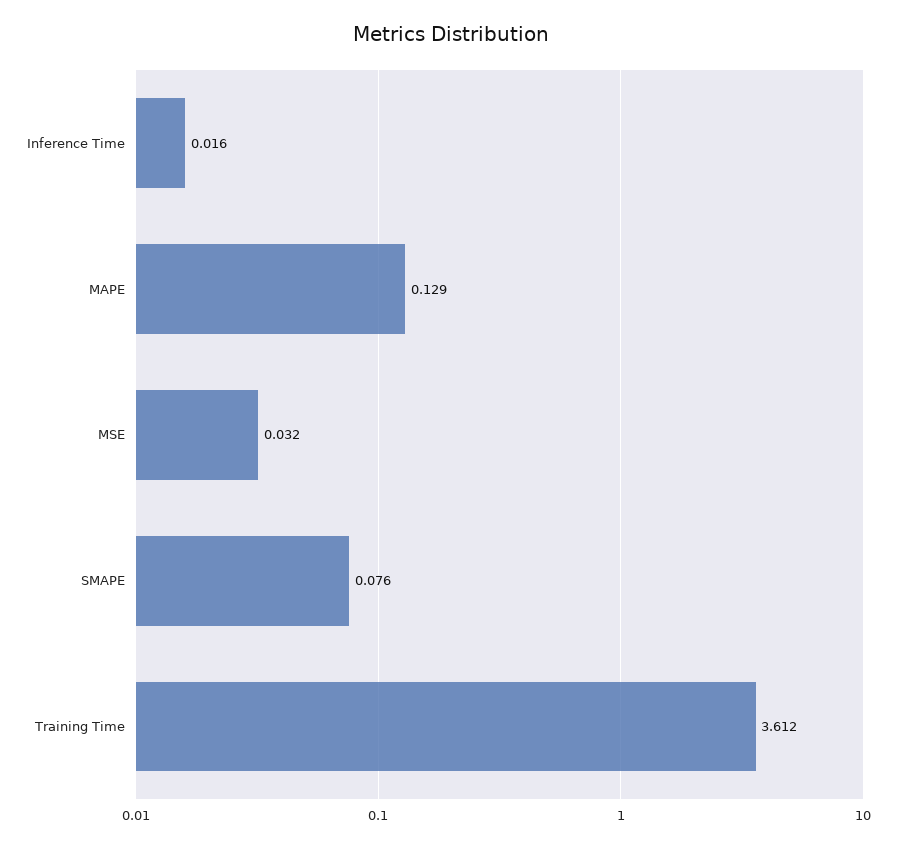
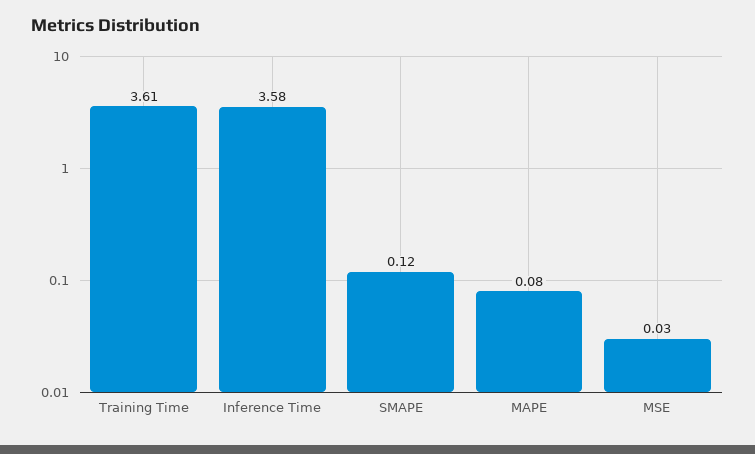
  {
-   "Inference Time": 0.016,
+   "Inference Time": 3.58,
-   "MAPE": 0.129,
+   "MAPE": 0.08,
    "MSE": 0.032,
-   "SMAPE": 0.076,
+   "SMAPE": 0.12,
    "Training Time": 3.612
  }

